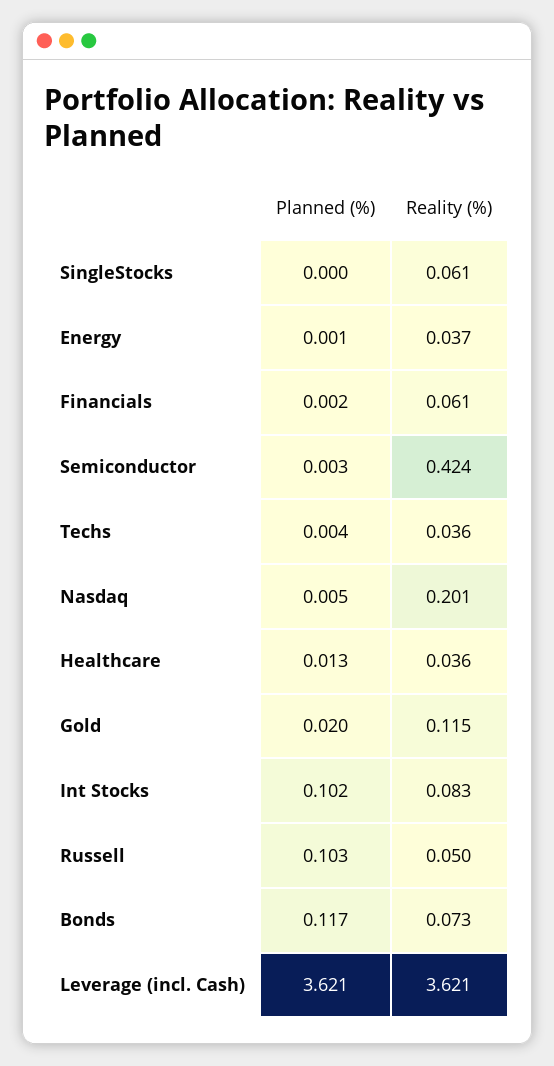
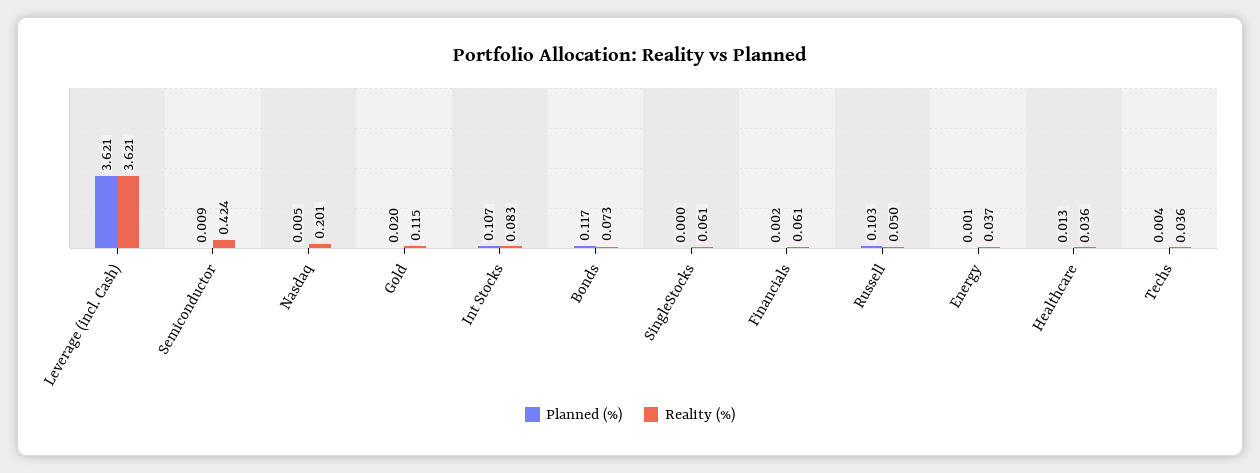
  {
    "Planned (%)": {
      "SingleStocks": 0,
      "Energy": 0.001,
      "Financials": 0.002,
-     "Semiconductor": 0.003,
+     "Semiconductor": 0.009,
      "Techs": 0.004,
      "Nasdaq": 0.005,
      "Healthcare": 0.013,
      "Gold": 0.02,
-     "Int Stocks": 0.102,
+     "Int Stocks": 0.107,
      "Russell": 0.103,
      "Bonds": 0.117,
      "Leverage (incl. Cash)": 3.621
    },
    "Reality (%)": {
      "SingleStocks": 0.061,
      "Energy": 0.037,
      "Financials": 0.061,
      "Semiconductor": 0.424,
      "Techs": 0.036,
      "Nasdaq": 0.201,
      "Healthcare": 0.036,
      "Gold": 0.115,
      "Int Stocks": 0.083,
      "Russell": 0.05,
      "Bonds": 0.073,
      "Leverage (incl. Cash)": 3.621
    }
  }

